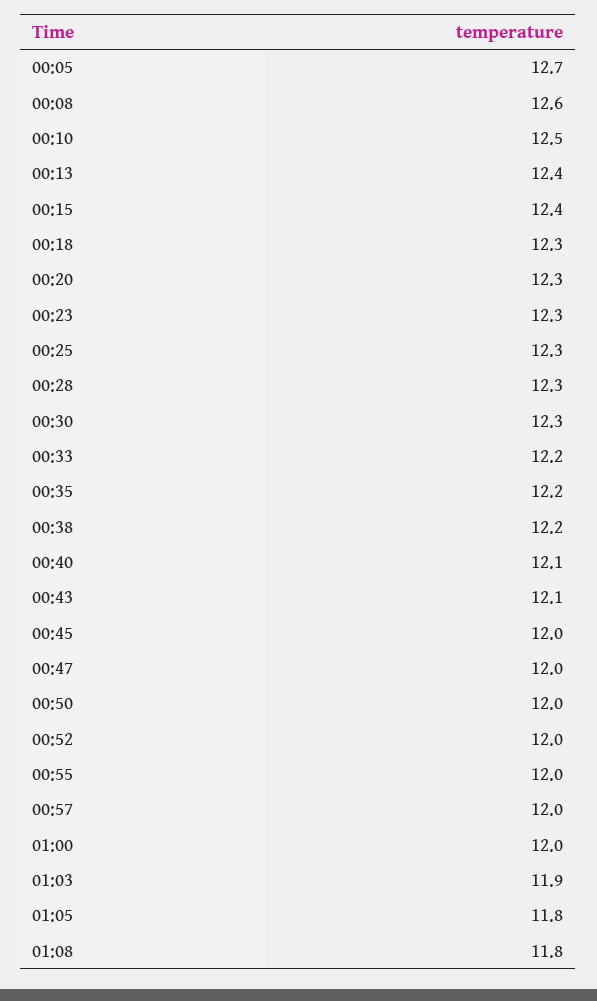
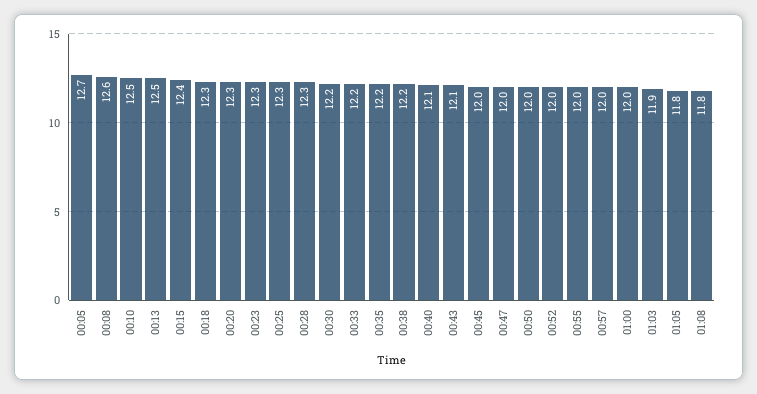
  {
    "00:05": 12.7,
    "00:08": 12.6,
    "00:10": 12.5,
-   "00:13": 12.4,
+   "00:13": 12.5,
    "00:15": 12.4,
    "00:18": 12.3,
    "00:20": 12.3,
    "00:23": 12.3,
    "00:25": 12.3,
    "00:28": 12.3,
-   "00:30": 12.3,
+   "00:30": 12.2,
    "00:33": 12.2,
    "00:35": 12.2,
    "00:38": 12.2,
    "00:40": 12.1,
    "00:43": 12.1,
    "00:45": 12,
    "00:47": 12,
    "00:50": 12,
    "00:52": 12,
    "00:55": 12,
    "00:57": 12,
    "01:00": 12,
    "01:03": 11.9,
    "01:05": 11.8,
    "01:08": 11.8
  }

